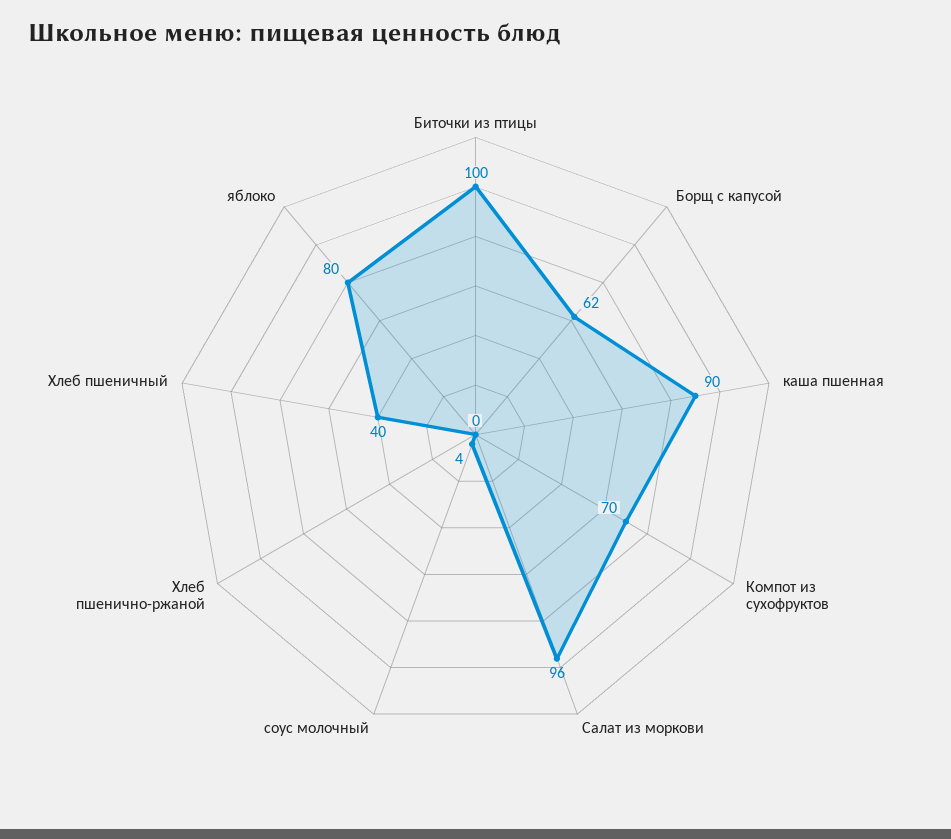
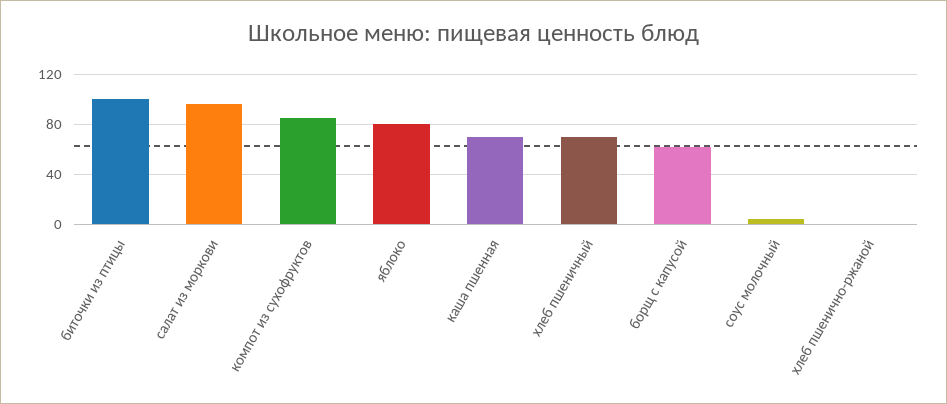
  {
    "Биточки из птицы": 100,
    "Борщ с капусой": 62,
-   "каша пшенная": 90,
+   "каша пшенная": 70,
-   "Компот из сухофруктов": 70,
+   "Компот из сухофруктов": 85,
    "Салат из моркови": 96,
    "соус молочный": 4,
    "Хлеб пшенично-ржаной": 0,
-   "Хлеб пшеничный": 40,
+   "Хлеб пшеничный": 70,
    "яблоко": 80
  }

